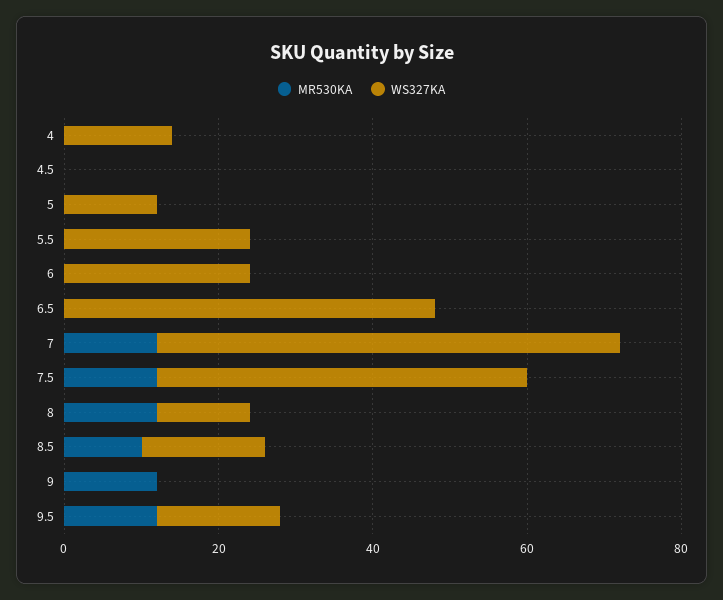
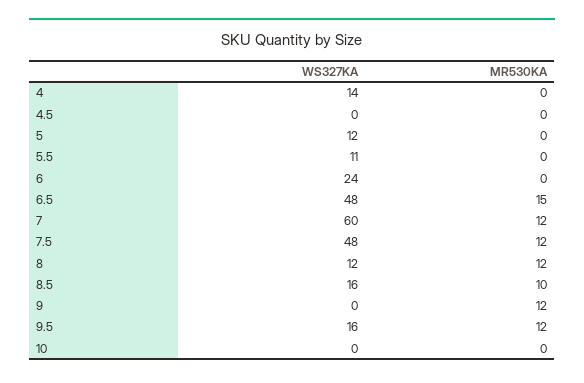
  {
    "MR530KA": {
      "4": 0,
      "4.5": 0,
      "5": 0,
      "5.5": 0,
      "6": 0,
-     "6.5": 0,
+     "6.5": 15,
      "7": 12,
      "7.5": 12,
      "8": 12,
      "8.5": 10,
      "9": 12,
-     "9.5": 12
+     "9.5": 12,
+     "10": 0
    },
    "WS327KA": {
      "4": 14,
      "4.5": 0,
      "5": 12,
-     "5.5": 25,
+     "5.5": 11,
      "6": 24,
      "6.5": 48,
      "7": 60,
      "7.5": 48,
      "8": 12,
      "8.5": 16,
      "9": 0,
-     "9.5": 16
+     "9.5": 16,
+     "10": 0
    }
  }

